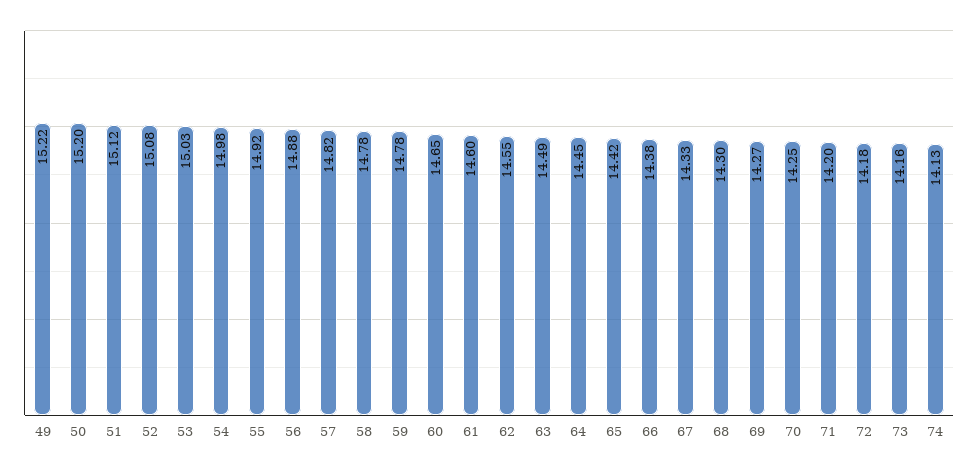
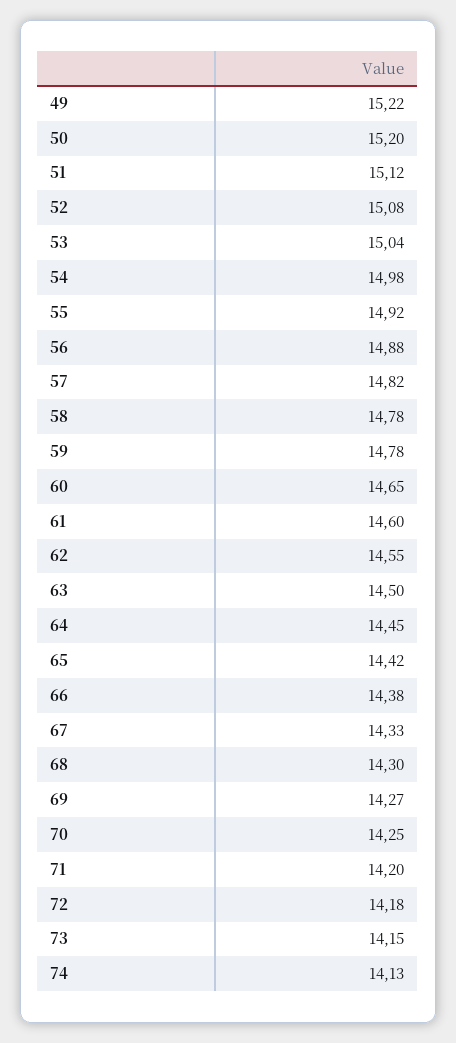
  {
    "49": 15.22,
    "50": 15.2,
    "51": 15.12,
    "52": 15.08,
-   "53": 15.03,
+   "53": 15.04,
    "54": 14.98,
    "55": 14.92,
    "56": 14.88,
    "57": 14.82,
    "58": 14.78,
    "59": 14.78,
    "60": 14.65,
    "61": 14.6,
    "62": 14.55,
-   "63": 14.49,
+   "63": 14.5,
    "64": 14.45,
    "65": 14.42,
    "66": 14.38,
    "67": 14.33,
    "68": 14.3,
    "69": 14.27,
    "70": 14.25,
    "71": 14.2,
    "72": 14.18,
-   "73": 14.16,
+   "73": 14.15,
    "74": 14.13
  }

